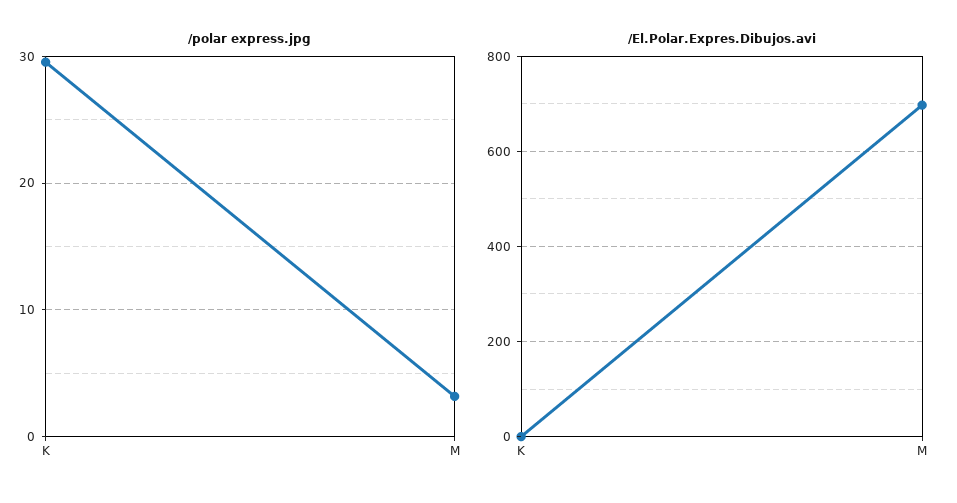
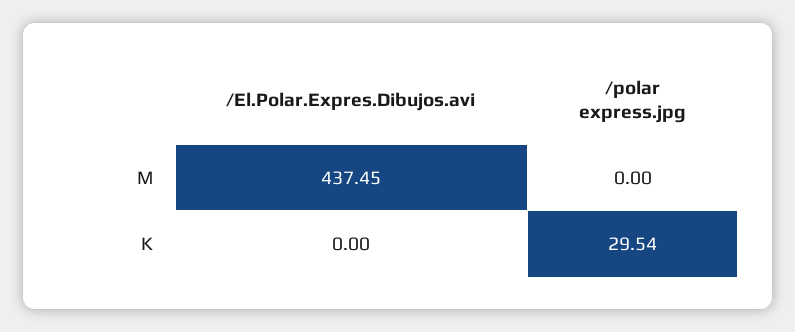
  {
    "/polar express.jpg": {
      "K": 29.54,
-     "M": 3
+     "M": 0
    },
    "/El.Polar.Expres.Dibujos.avi": {
      "K": 0,
-     "M": 700
+     "M": 437.45
    }
  }

